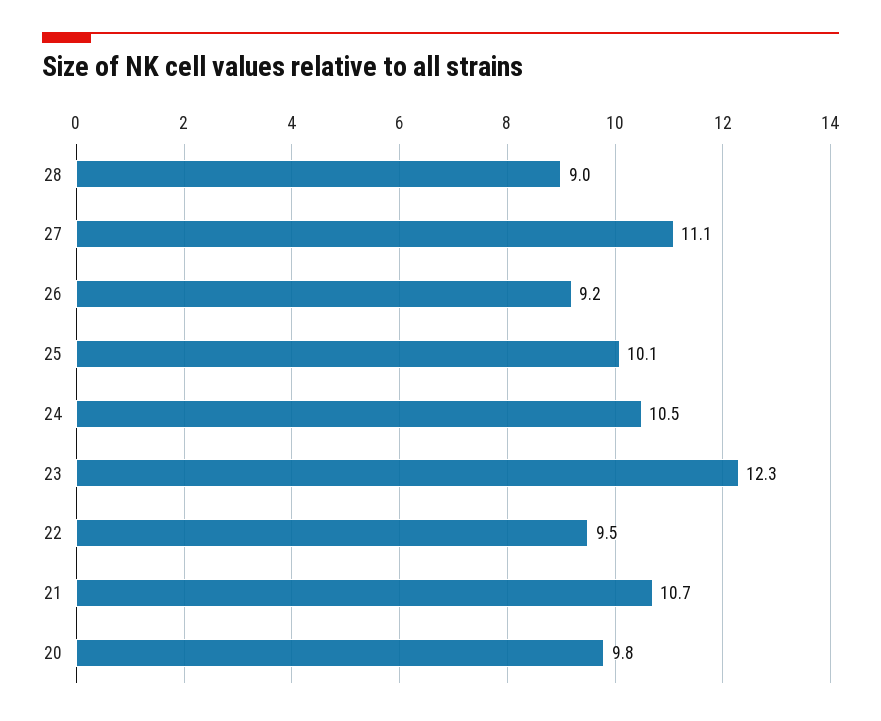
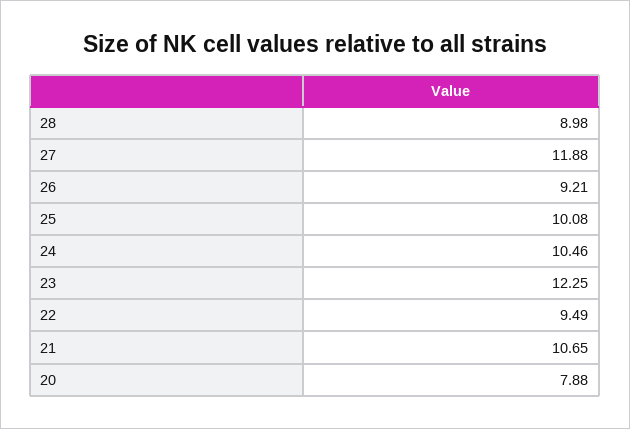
  {
    "28": 8.98,
-   "27": 11.1,
+   "27": 11.88,
    "26": 9.21,
    "25": 10.08,
    "24": 10.46,
    "23": 12.25,
    "22": 9.49,
    "21": 10.65,
-   "20": 9.8
+   "20": 7.88
  }

